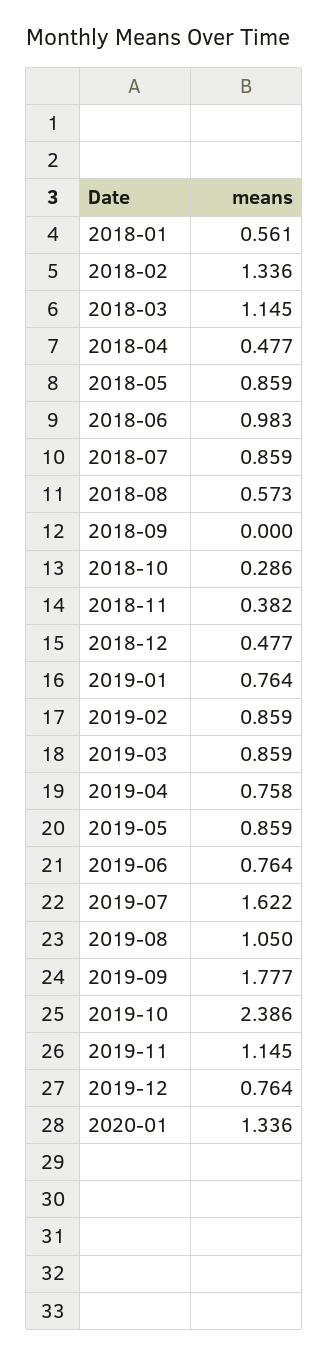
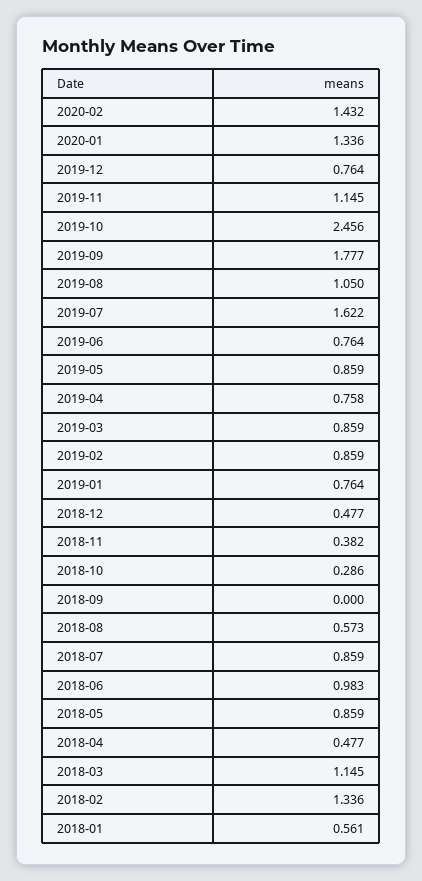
  {
    "2018-01": 0.561,
    "2018-02": 1.336,
    "2018-03": 1.145,
    "2018-04": 0.477,
    "2018-05": 0.859,
    "2018-06": 0.983,
    "2018-07": 0.859,
    "2018-08": 0.573,
    "2018-09": 0,
    "2018-10": 0.286,
    "2018-11": 0.382,
    "2018-12": 0.477,
    "2019-01": 0.764,
    "2019-02": 0.859,
    "2019-03": 0.859,
    "2019-04": 0.758,
    "2019-05": 0.859,
    "2019-06": 0.764,
    "2019-07": 1.622,
    "2019-08": 1.05,
    "2019-09": 1.777,
-   "2019-10": 2.386,
+   "2019-10": 2.456,
    "2019-11": 1.145,
    "2019-12": 0.764,
-   "2020-01": 1.336
+   "2020-01": 1.336,
+   "2020-02": 1.432
  }

